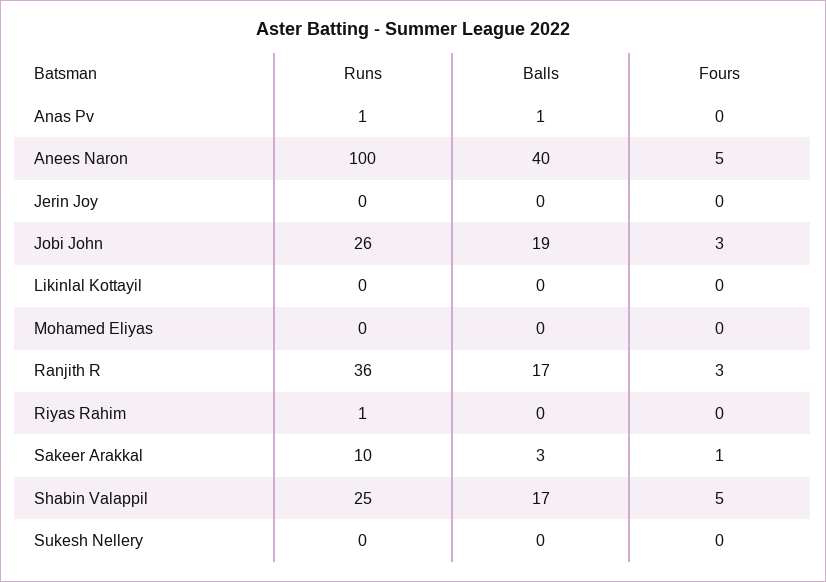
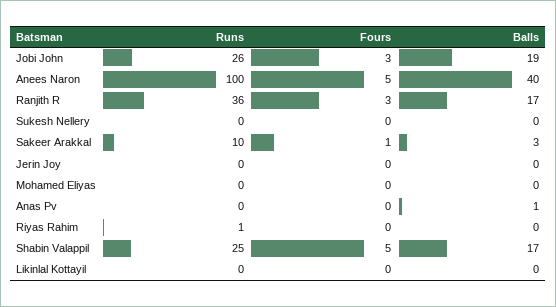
  {
    "Runs": {
-     "Anas Pv": 1,
+     "Anas Pv": 0,
      "Anees Naron": 100,
      "Jerin Joy": 0,
      "Jobi John": 26,
      "Likinlal Kottayil": 0,
      "Mohamed Eliyas": 0,
      "Ranjith R": 36,
      "Riyas Rahim": 1,
      "Sakeer Arakkal": 10,
      "Shabin Valappil": 25,
      "Sukesh Nellery": 0
    },
    "Balls": {
      "Anas Pv": 1,
      "Anees Naron": 40,
      "Jerin Joy": 0,
      "Jobi John": 19,
      "Likinlal Kottayil": 0,
      "Mohamed Eliyas": 0,
      "Ranjith R": 17,
      "Riyas Rahim": 0,
      "Sakeer Arakkal": 3,
      "Shabin Valappil": 17,
      "Sukesh Nellery": 0
    },
    "Fours": {
      "Anas Pv": 0,
      "Anees Naron": 5,
      "Jerin Joy": 0,
      "Jobi John": 3,
      "Likinlal Kottayil": 0,
      "Mohamed Eliyas": 0,
      "Ranjith R": 3,
      "Riyas Rahim": 0,
      "Sakeer Arakkal": 1,
      "Shabin Valappil": 5,
      "Sukesh Nellery": 0
    }
  }

